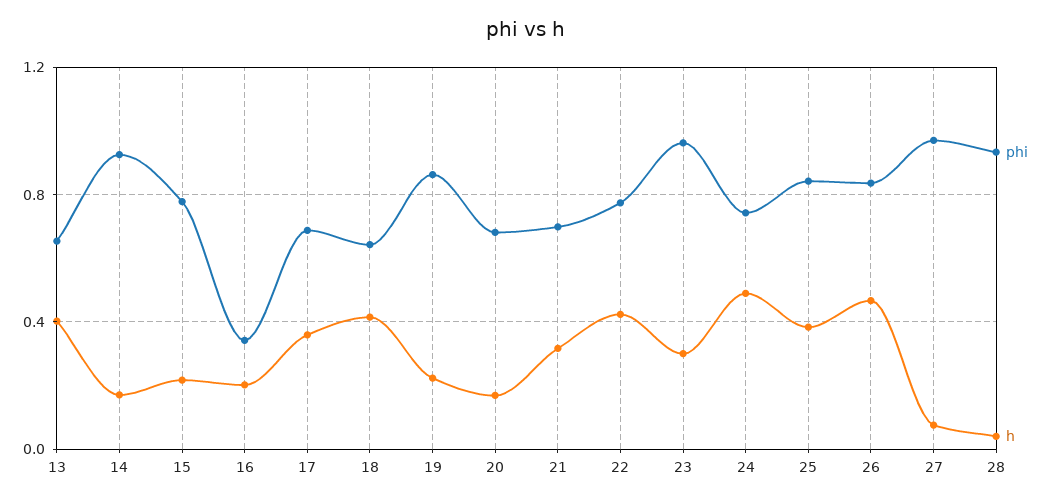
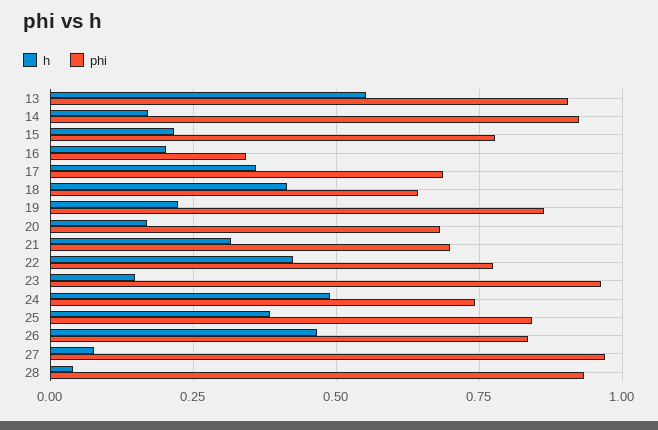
  {
    "phi": {
-     "13": 0.65,
+     "13": 0.9,
      "14": 0.925,
      "15": 0.775,
      "16": 0.35,
      "17": 0.675,
      "18": 0.65,
      "19": 0.875,
      "20": 0.675,
      "21": 0.7,
      "22": 0.775,
      "23": 0.975,
      "24": 0.75,
      "25": 0.85,
      "26": 0.825,
      "27": 0.975,
      "28": 0.925
    },
    "h": {
-     "13": 0.4,
+     "13": 0.55,
      "14": 0.175,
      "15": 0.225,
      "16": 0.2,
      "17": 0.35,
      "18": 0.425,
      "19": 0.225,
      "20": 0.175,
      "21": 0.325,
      "22": 0.425,
-     "23": 0.3,
+     "23": 0.15,
      "24": 0.5,
      "25": 0.375,
      "26": 0.475,
      "27": 0.075,
      "28": 0.05
    }
  }

